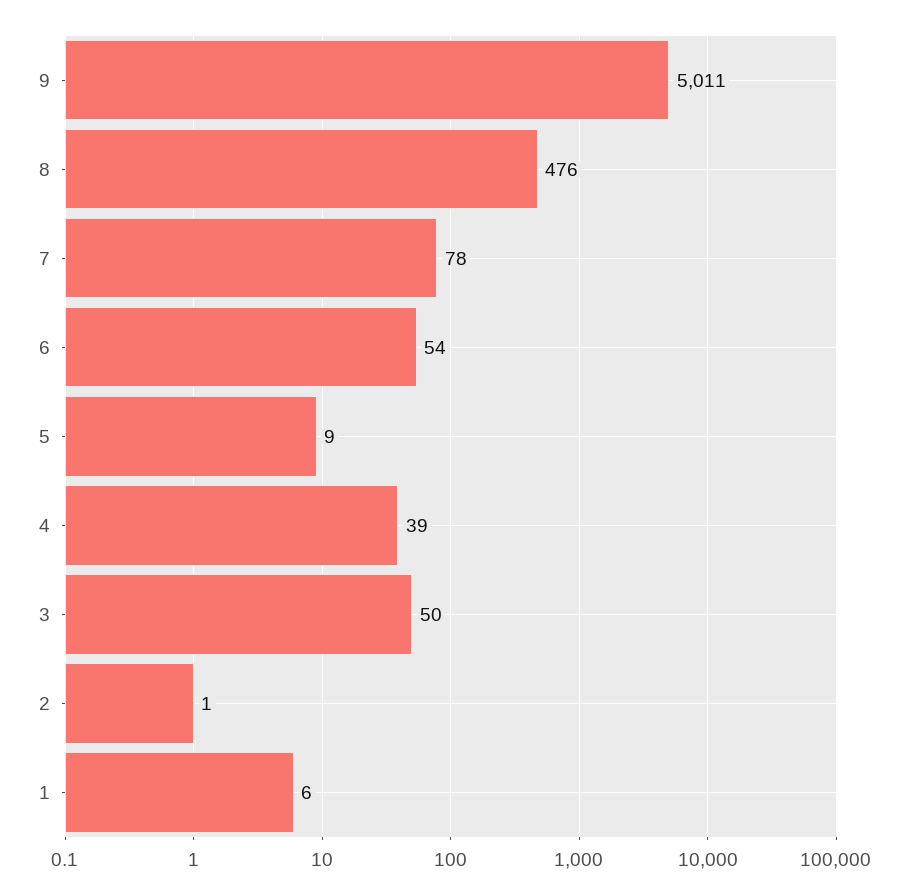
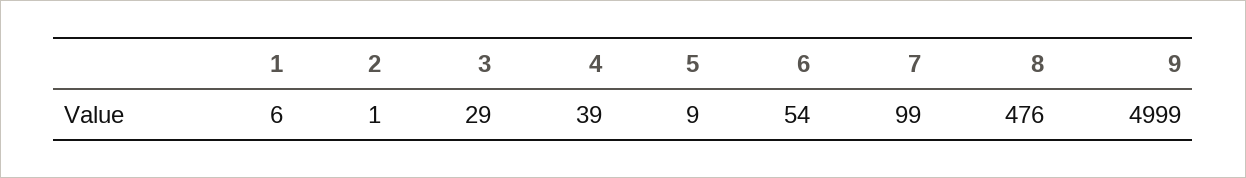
  {
-   "9": 5011,
+   "9": 4999,
    "8": 476,
-   "7": 78,
+   "7": 99,
    "6": 54,
    "5": 9,
    "4": 39,
-   "3": 50,
+   "3": 29,
    "2": 1,
    "1": 6
  }

